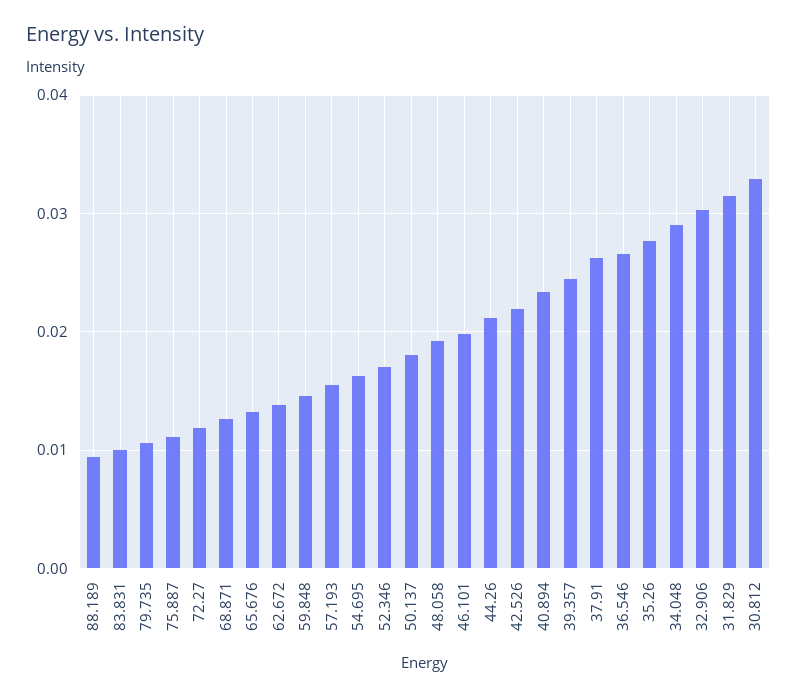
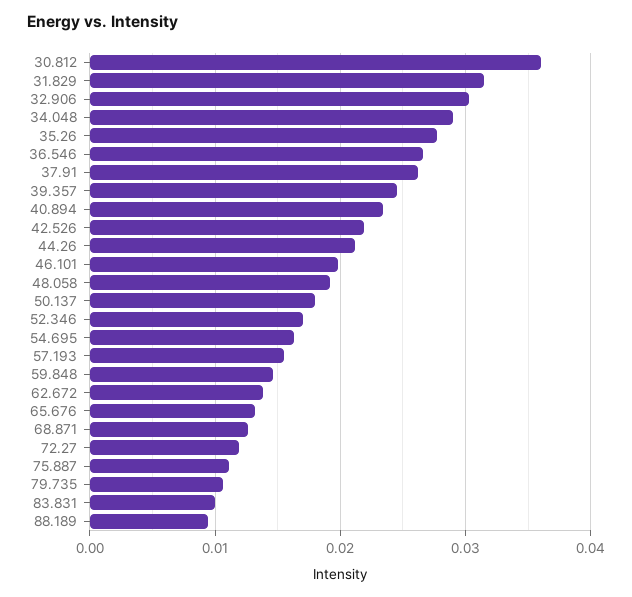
  {
    "88.189": 0.009,
    "83.831": 0.01,
    "79.735": 0.011,
    "75.887": 0.011,
    "72.27": 0.012,
    "68.871": 0.013,
    "65.676": 0.013,
    "62.672": 0.014,
    "59.848": 0.015,
    "57.193": 0.016,
    "54.695": 0.016,
    "52.346": 0.017,
    "50.137": 0.018,
    "48.058": 0.019,
    "46.101": 0.02,
    "44.26": 0.021,
    "42.526": 0.022,
    "40.894": 0.023,
    "39.357": 0.025,
    "37.91": 0.026,
    "36.546": 0.027,
    "35.26": 0.028,
    "34.048": 0.029,
    "32.906": 0.03,
    "31.829": 0.032,
-   "30.812": 0.033
+   "30.812": 0.036
  }

